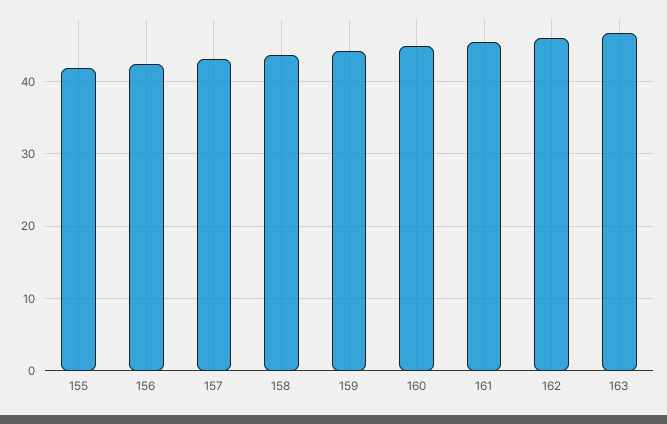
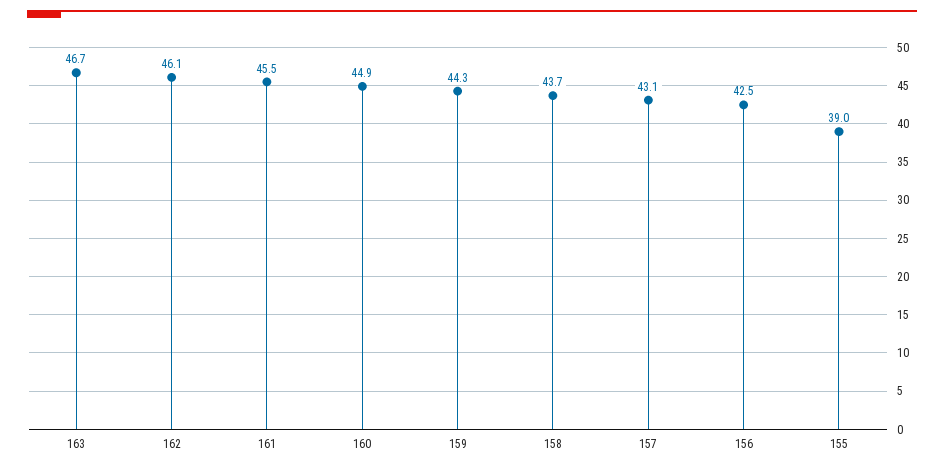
  {
-   "155": 42,
+   "155": 39,
    "156": 42.5,
    "157": 43.1,
    "158": 43.7,
    "159": 44.3,
    "160": 44.9,
    "161": 45.5,
    "162": 46.1,
    "163": 46.7
  }

